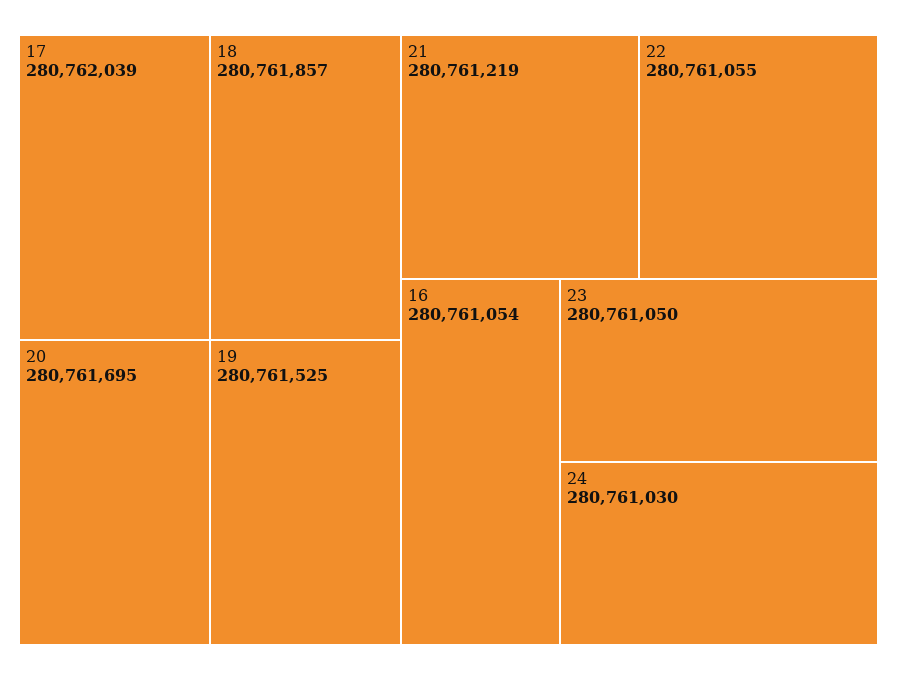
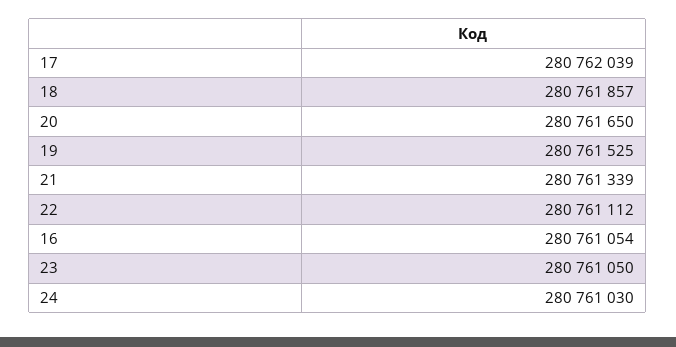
  {
    "17": 280762039,
    "18": 280761857,
-   "20": 280761695,
+   "20": 280761650,
    "19": 280761525,
-   "21": 280761219,
+   "21": 280761339,
-   "22": 280761055,
+   "22": 280761112,
    "16": 280761054,
    "23": 280761050,
    "24": 280761030
  }

